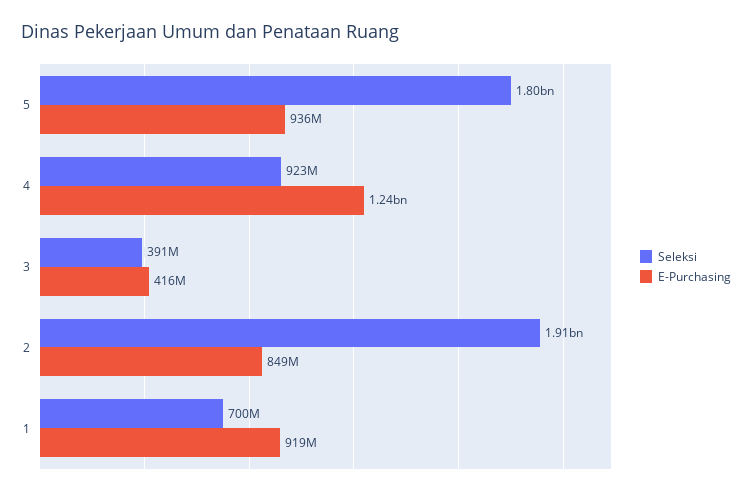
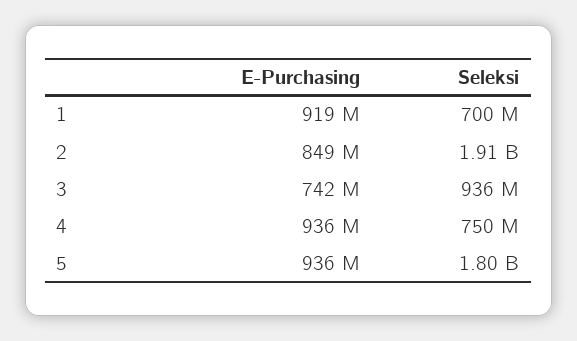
  {
    "Seleksi": {
      "5": 1800000000,
-     "4": 923000000,
+     "4": 750000000,
-     "3": 391000000,
+     "3": 936000000,
      "2": 1910000000,
      "1": 700000000
    },
    "E-Purchasing": {
      "5": 936000000,
-     "4": 1240000000,
+     "4": 936000000,
-     "3": 416000000,
+     "3": 742000000,
      "2": 849000000,
      "1": 919000000
    }
  }

